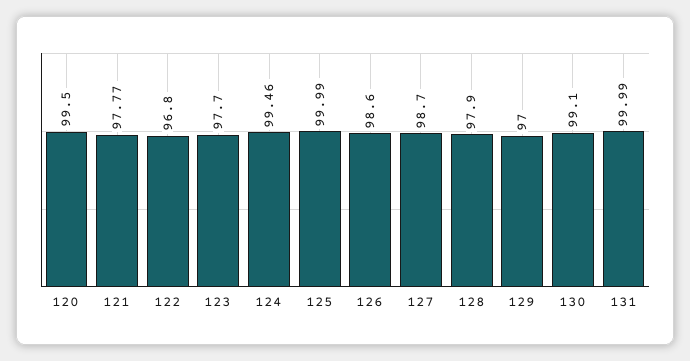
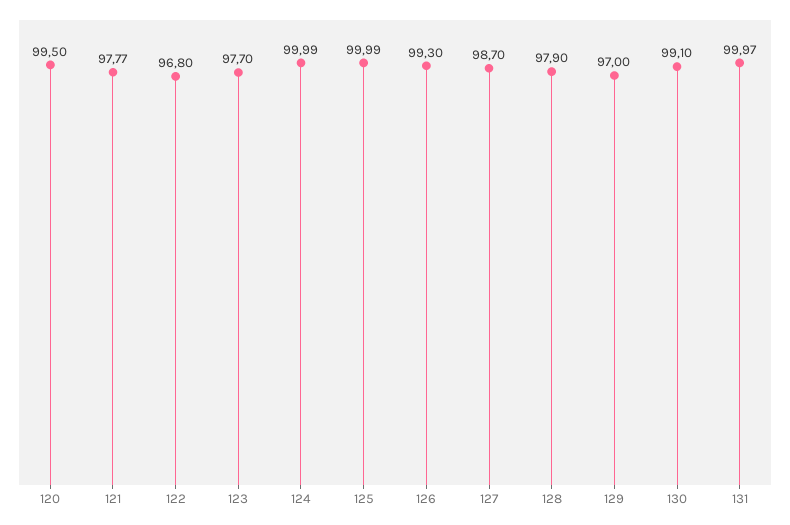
  {
    "120": 99.5,
    "121": 97.77,
    "122": 96.8,
    "123": 97.7,
-   "124": 99.46,
+   "124": 99.99,
    "125": 99.99,
-   "126": 98.6,
+   "126": 99.3,
    "127": 98.7,
    "128": 97.9,
    "129": 97,
    "130": 99.1,
-   "131": 99.99
+   "131": 99.97
  }

